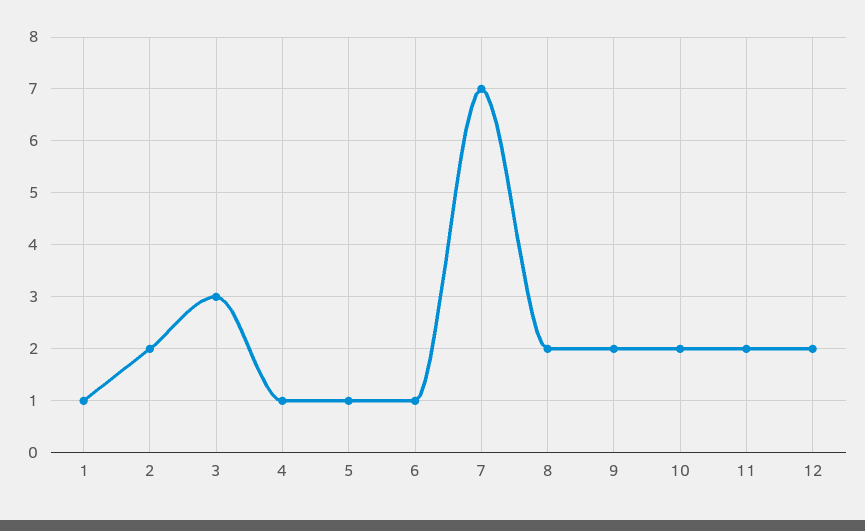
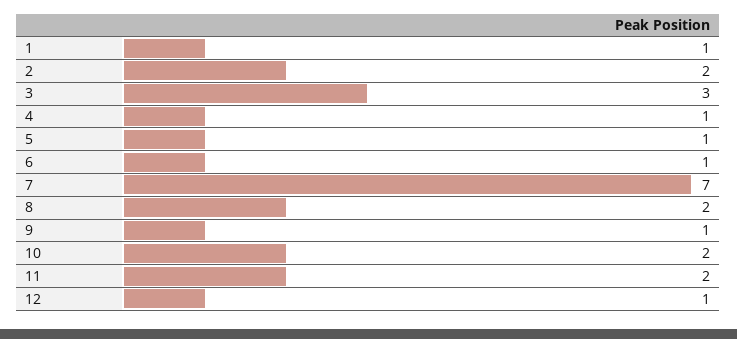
  {
    "1": 1,
    "2": 2,
    "3": 3,
    "4": 1,
    "5": 1,
    "6": 1,
    "7": 7,
    "8": 2,
-   "9": 2,
+   "9": 1,
    "10": 2,
    "11": 2,
-   "12": 2
+   "12": 1
  }

